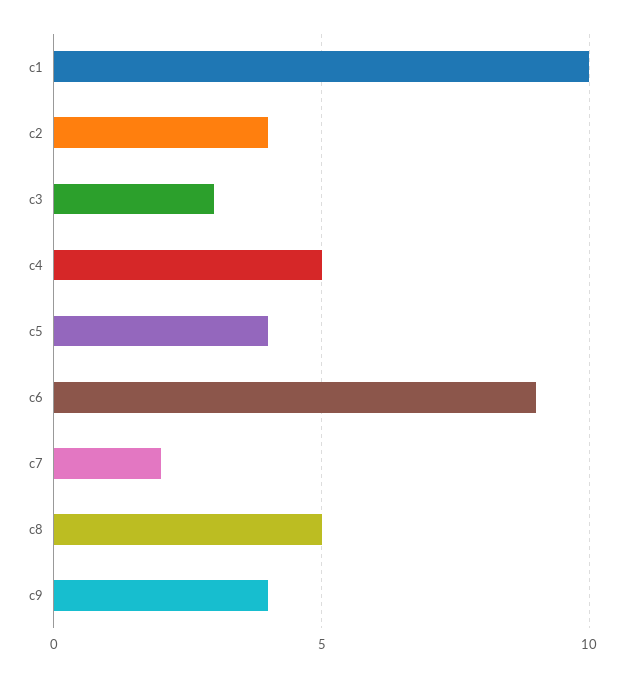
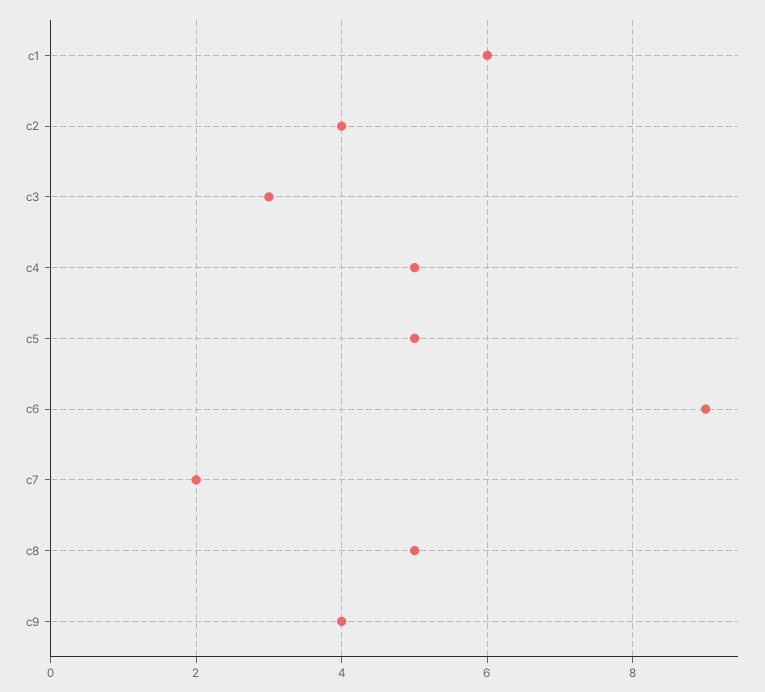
  {
-   "c1": 10,
+   "c1": 6,
    "c2": 4,
    "c3": 3,
    "c4": 5,
-   "c5": 4,
+   "c5": 5,
    "c6": 9,
    "c7": 2,
    "c8": 5,
    "c9": 4
  }

